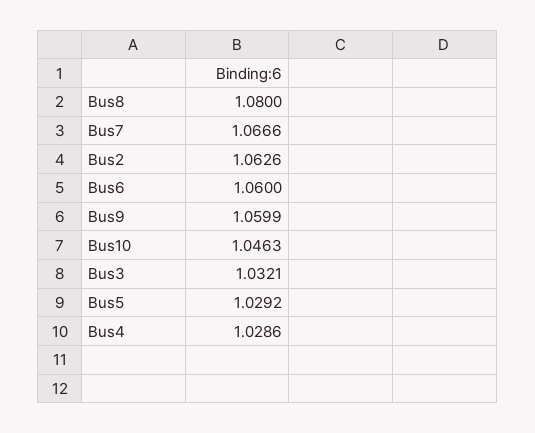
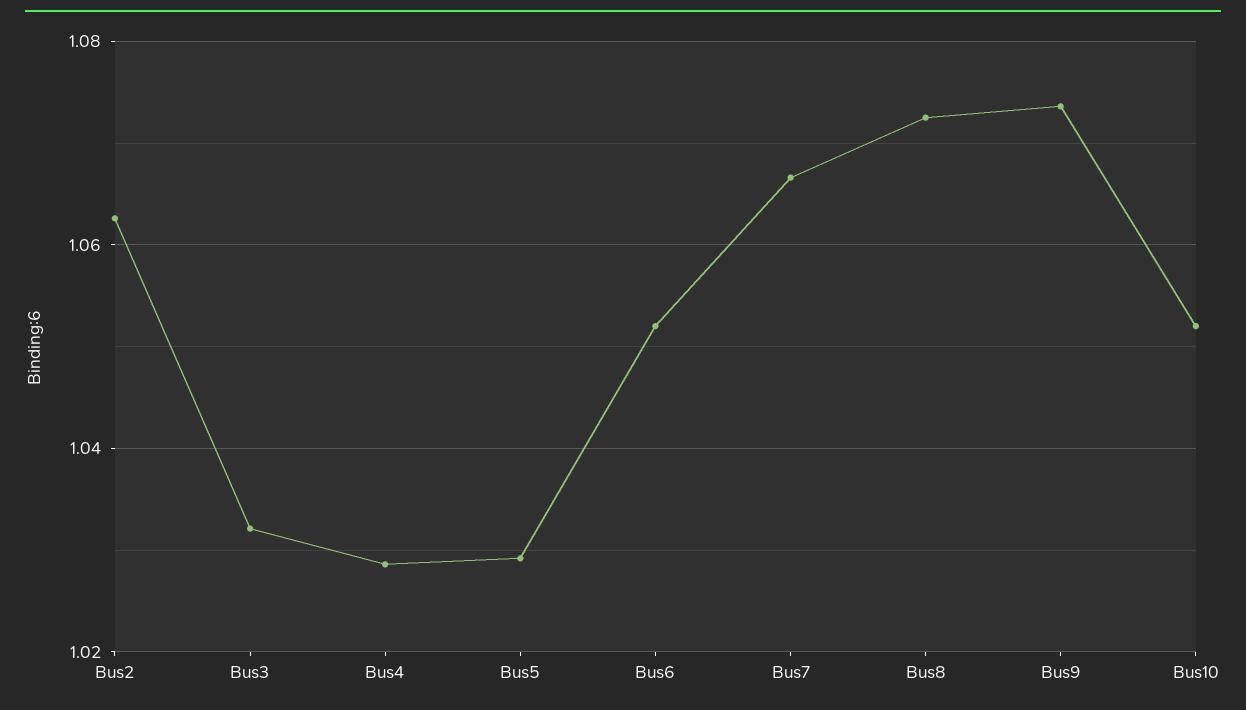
  {
-   "Bus8": 1.08,
+   "Bus8": 1.072,
    "Bus7": 1.0666,
    "Bus2": 1.0626,
-   "Bus6": 1.06,
+   "Bus6": 1.052,
-   "Bus9": 1.0599,
+   "Bus9": 1.074,
-   "Bus10": 1.0463,
+   "Bus10": 1.052,
    "Bus3": 1.0321,
    "Bus5": 1.0292,
    "Bus4": 1.0286
  }

